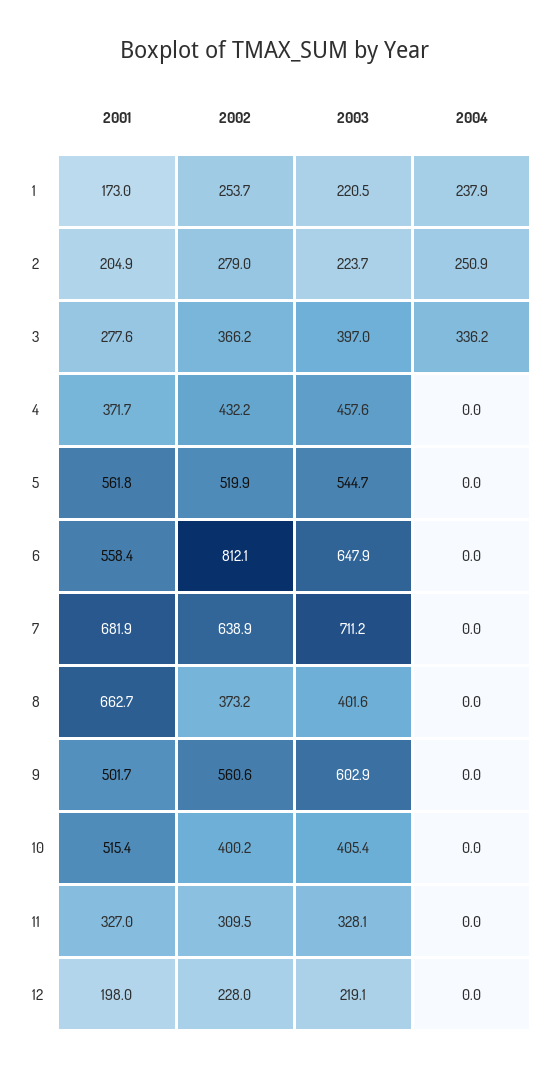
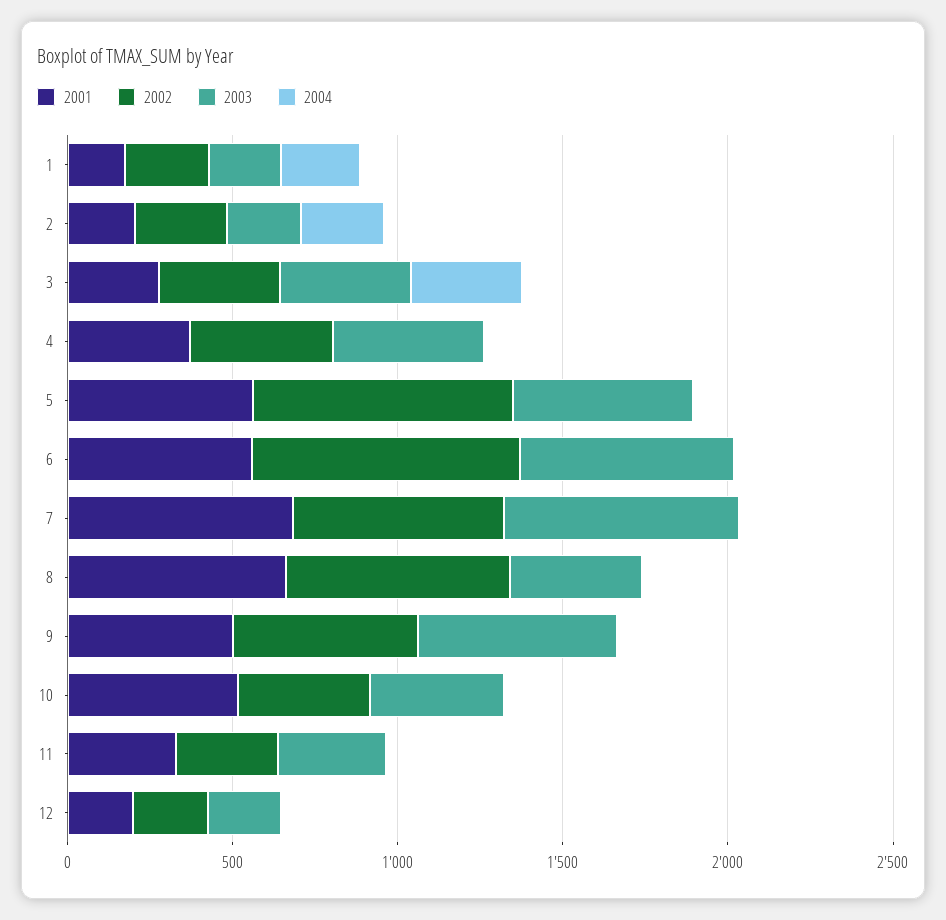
  {
    "2001": {
      "1": 173,
      "2": 204.9,
      "3": 277.6,
      "4": 371.7,
      "5": 561.8,
      "6": 558.4,
      "7": 681.9,
      "8": 662.7,
      "9": 501.7,
      "10": 515.4,
      "11": 327,
      "12": 198
    },
    "2002": {
      "1": 253.7,
      "2": 279,
      "3": 366.2,
      "4": 432.2,
-     "5": 519.9,
+     "5": 800,
      "6": 812.1,
      "7": 638.9,
-     "8": 373.2,
+     "8": 700,
      "9": 560.6,
      "10": 400.2,
      "11": 309.5,
      "12": 228
    },
    "2003": {
      "1": 220.5,
      "2": 223.7,
      "3": 397,
      "4": 457.6,
      "5": 544.7,
      "6": 647.9,
      "7": 711.2,
      "8": 401.6,
      "9": 602.9,
      "10": 405.4,
      "11": 328.1,
      "12": 219.1
    },
    "2004": {
      "1": 237.9,
      "2": 250.9,
      "3": 336.2,
      "4": 0,
      "5": 0,
      "6": 0,
      "7": 0,
      "8": 0,
      "9": 0,
      "10": 0,
      "11": 0,
      "12": 0
    }
  }

